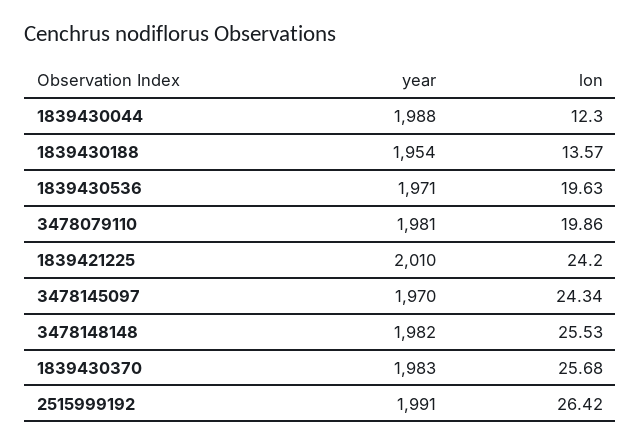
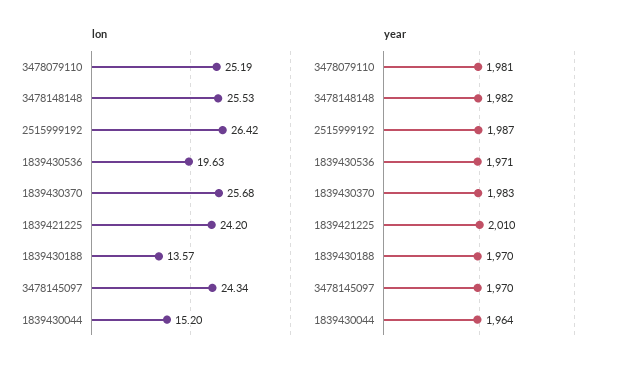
  {
    "year": {
-     "1839430044": 1988,
+     "1839430044": 1964,
-     "1839430188": 1954,
+     "1839430188": 1970,
      "1839430536": 1971,
      "3478079110": 1981,
      "1839421225": 2010,
      "3478145097": 1970,
      "3478148148": 1982,
      "1839430370": 1983,
-     "2515999192": 1991
+     "2515999192": 1987
    },
    "lon": {
-     "1839430044": 12.3,
+     "1839430044": 15.2,
      "1839430188": 13.57,
      "1839430536": 19.63,
-     "3478079110": 19.86,
+     "3478079110": 25.19,
      "1839421225": 24.2,
      "3478145097": 24.34,
      "3478148148": 25.53,
      "1839430370": 25.68,
      "2515999192": 26.42
    }
  }

